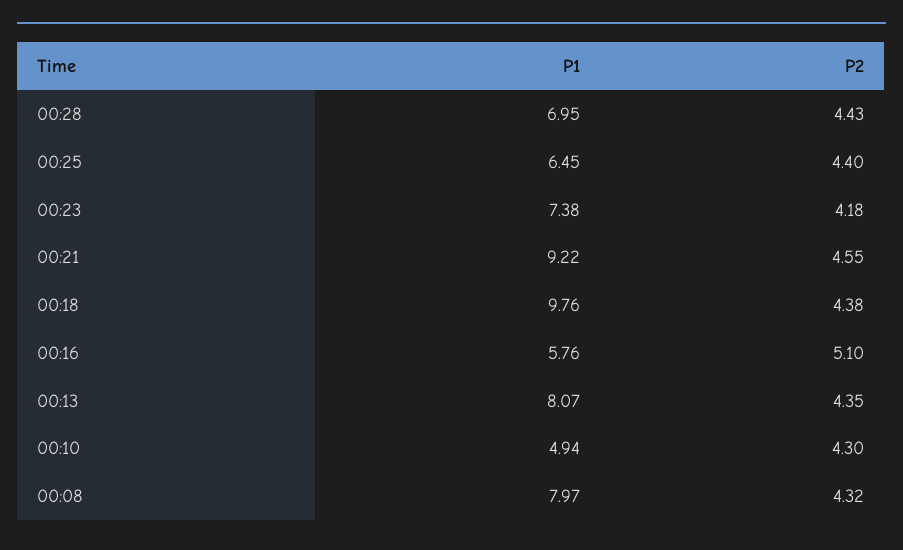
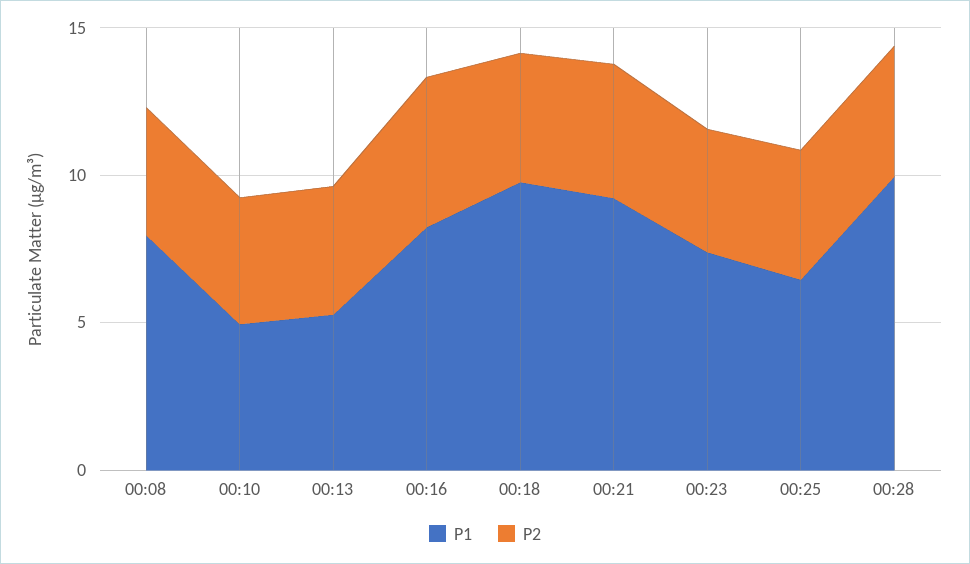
  {
    "P1": {
-     "00:28": 6.95,
+     "00:28": 10,
      "00:25": 6.45,
      "00:23": 7.38,
      "00:21": 9.22,
      "00:18": 9.76,
-     "00:16": 5.76,
+     "00:16": 8,
-     "00:13": 8.07,
+     "00:13": 5,
      "00:10": 4.94,
      "00:08": 7.97
    },
    "P2": {
      "00:28": 4.43,
      "00:25": 4.4,
      "00:23": 4.18,
      "00:21": 4.55,
      "00:18": 4.38,
      "00:16": 5.1,
      "00:13": 4.35,
      "00:10": 4.3,
      "00:08": 4.32
    }
  }

